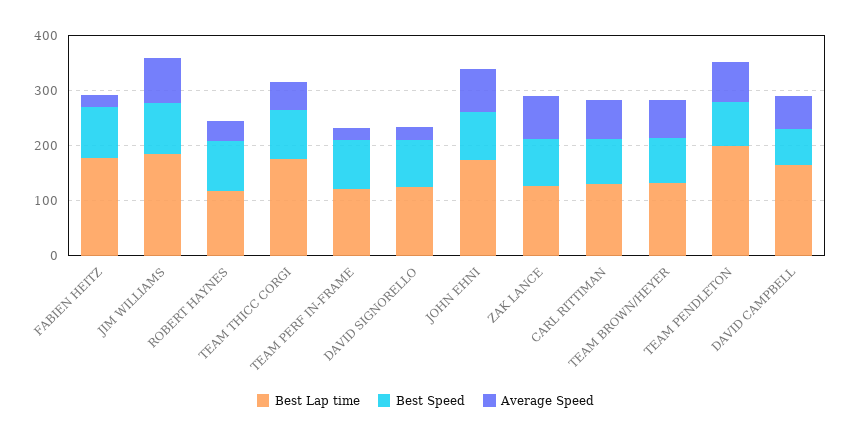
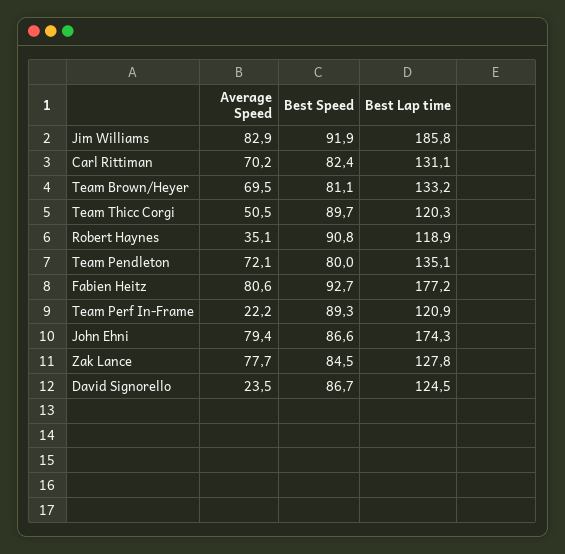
  {
    "Best Lap time": {
      "FABIEN HEITZ": 177.2,
      "JIM WILLIAMS": 185.8,
      "ROBERT HAYNES": 118.9,
-     "TEAM THICC CORGI": 180,
+     "TEAM THICC CORGI": 120.3,
      "TEAM PERF IN-FRAME": 120.9,
      "DAVID SIGNORELLO": 124.5,
      "JOHN EHNI": 174.3,
      "ZAK LANCE": 127.8,
      "CARL RITTIMAN": 131.1,
      "TEAM BROWN/HEYER": 133.2,
-     "TEAM PENDLETON": 200,
+     "TEAM PENDLETON": 135.1
-     "DAVID CAMPBELL": 160
    },
    "Best Speed": {
      "FABIEN HEITZ": 92.7,
      "JIM WILLIAMS": 91.9,
      "ROBERT HAYNES": 90.8,
      "TEAM THICC CORGI": 89.7,
      "TEAM PERF IN-FRAME": 89.3,
      "DAVID SIGNORELLO": 86.7,
      "JOHN EHNI": 86.6,
      "ZAK LANCE": 84.5,
      "CARL RITTIMAN": 82.4,
      "TEAM BROWN/HEYER": 81.1,
-     "TEAM PENDLETON": 80,
+     "TEAM PENDLETON": 80
-     "DAVID CAMPBELL": 60
    },
    "Average Speed": {
-     "FABIEN HEITZ": 20,
+     "FABIEN HEITZ": 80.6,
      "JIM WILLIAMS": 82.9,
      "ROBERT HAYNES": 35.1,
      "TEAM THICC CORGI": 50.5,
      "TEAM PERF IN-FRAME": 22.2,
      "DAVID SIGNORELLO": 23.5,
      "JOHN EHNI": 79.4,
      "ZAK LANCE": 77.7,
      "CARL RITTIMAN": 70.2,
      "TEAM BROWN/HEYER": 69.5,
-     "TEAM PENDLETON": 72.1,
+     "TEAM PENDLETON": 72.1
-     "DAVID CAMPBELL": 60
    }
  }

